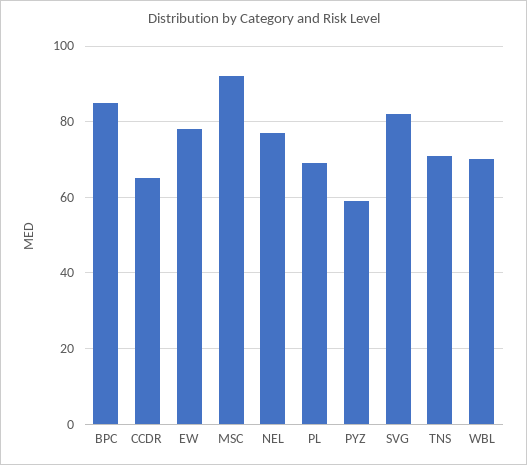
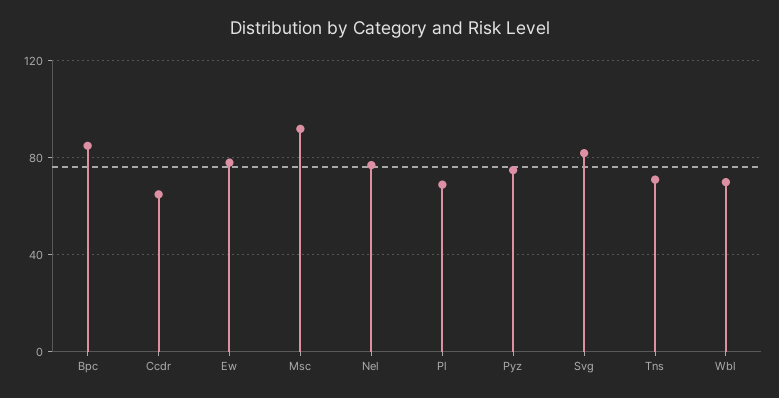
  {
    "BPC": 85,
    "CCDR": 65,
    "EW": 80,
    "MSC": 90,
    "NEL": 75,
    "PL": 70,
-   "PYZ": 60,
+   "PYZ": 75,
    "SVG": 80,
    "TNS": 70,
    "WBL": 70
  }

